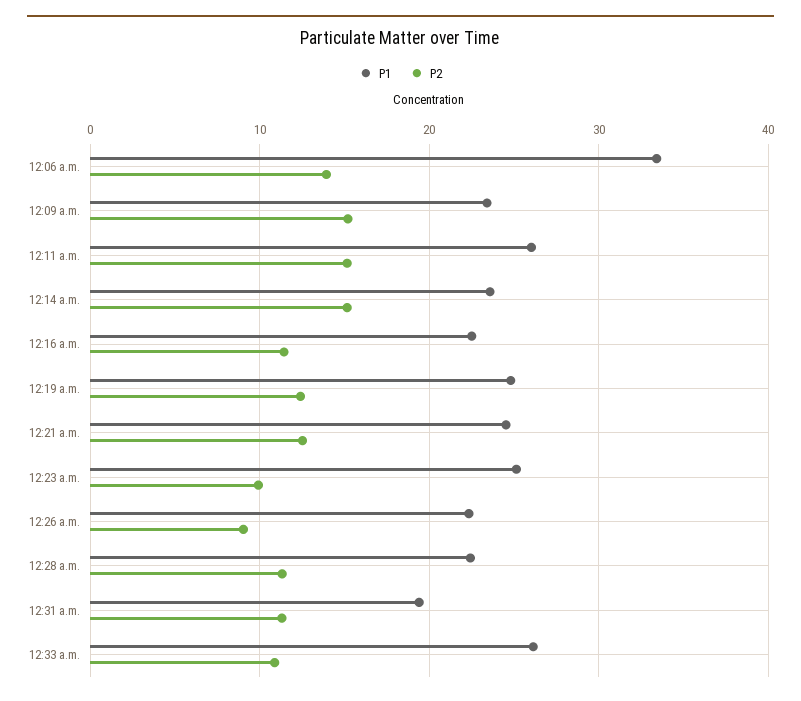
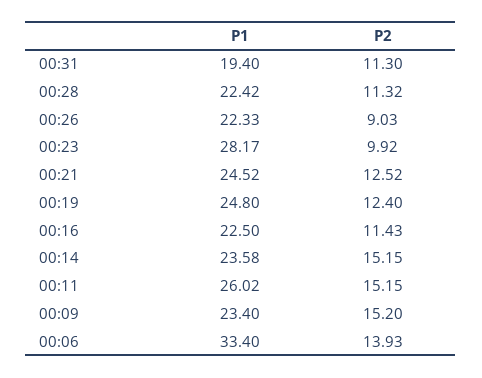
  {
    "P1": {
      "12:06 a.m.": 33.4,
      "12:09 a.m.": 23.4,
      "12:11 a.m.": 26.02,
      "12:14 a.m.": 23.58,
      "12:16 a.m.": 22.5,
      "12:19 a.m.": 24.8,
      "12:21 a.m.": 24.52,
-     "12:23 a.m.": 25,
+     "12:23 a.m.": 28.17,
      "12:26 a.m.": 22.33,
      "12:28 a.m.": 22.42,
-     "12:31 a.m.": 19.4,
+     "12:31 a.m.": 19.4
-     "12:33 a.m.": 26
    },
    "P2": {
      "12:06 a.m.": 13.93,
      "12:09 a.m.": 15.2,
      "12:11 a.m.": 15.15,
      "12:14 a.m.": 15.15,
      "12:16 a.m.": 11.43,
      "12:19 a.m.": 12.4,
      "12:21 a.m.": 12.52,
      "12:23 a.m.": 9.92,
      "12:26 a.m.": 9.03,
      "12:28 a.m.": 11.32,
-     "12:31 a.m.": 11.3,
+     "12:31 a.m.": 11.3
-     "12:33 a.m.": 11
    }
  }

